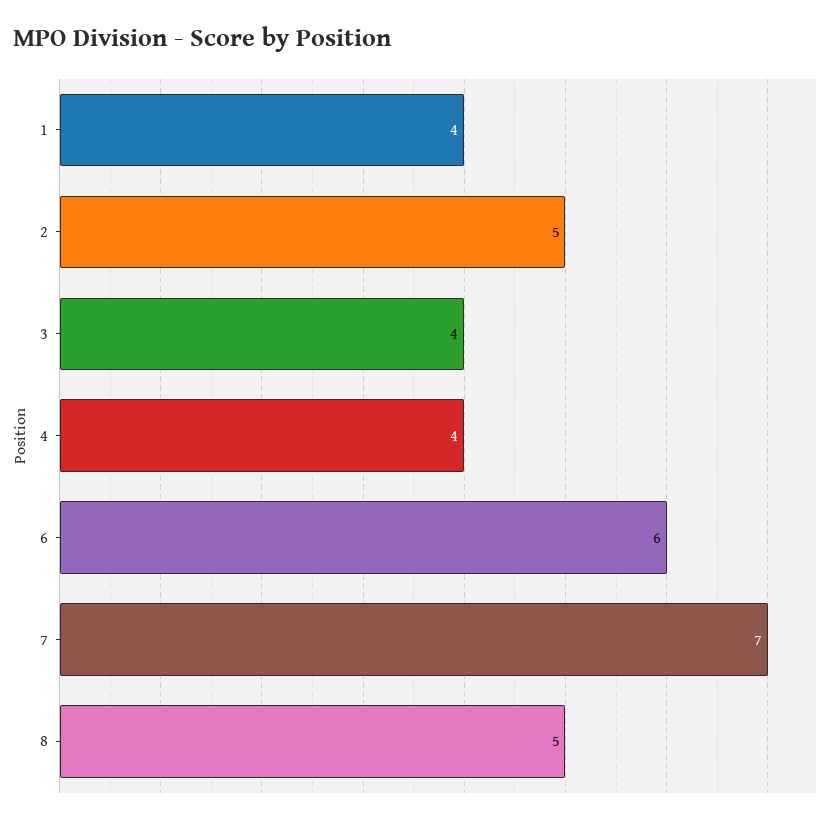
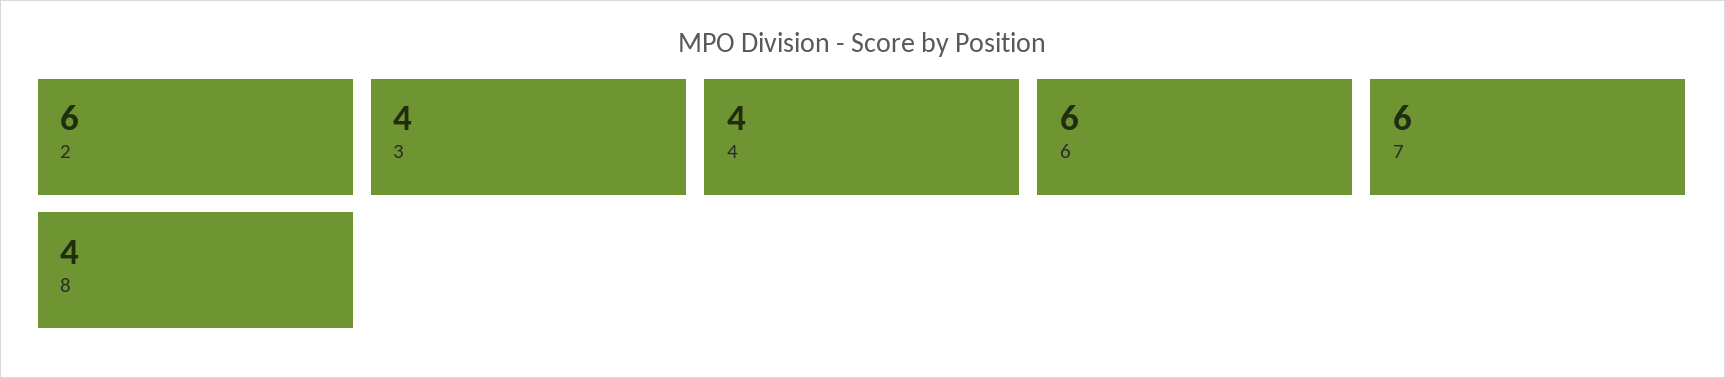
  {
-   "1": 4,
-   "2": 5,
+   "2": 6,
    "3": 4,
    "4": 4,
    "6": 6,
-   "7": 7,
+   "7": 6,
-   "8": 5
+   "8": 4
  }

